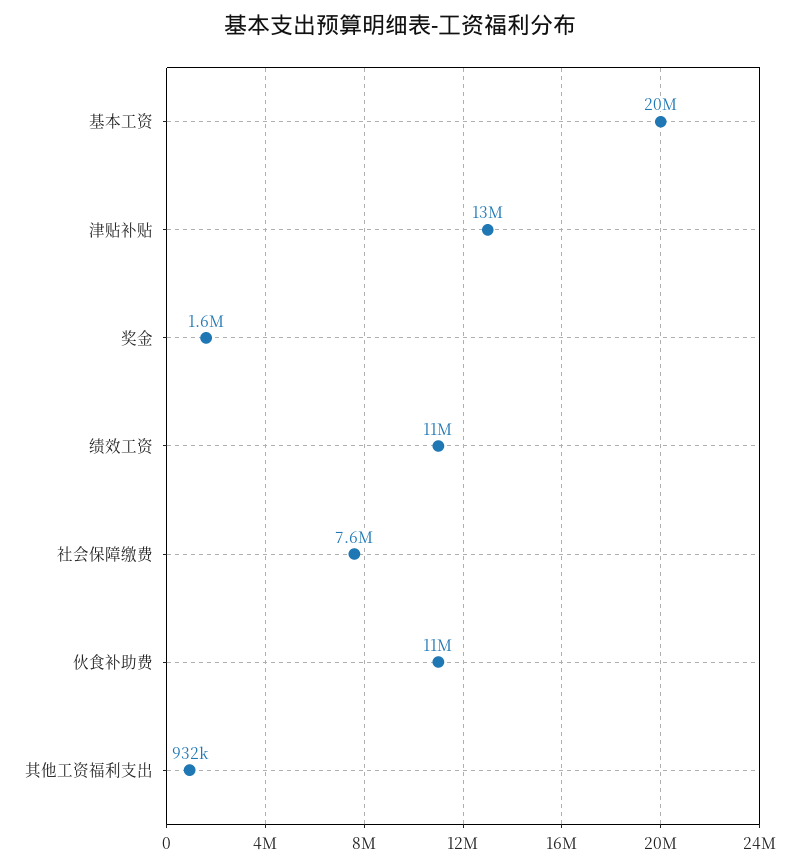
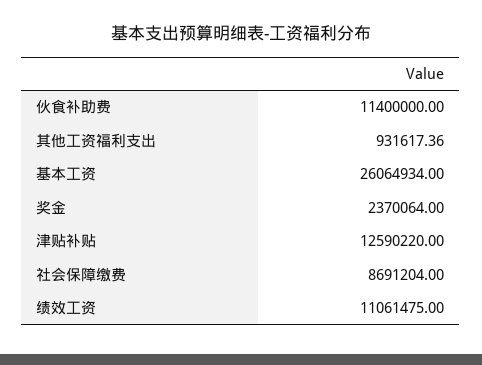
  {
-   "基本工资": 20000000,
+   "基本工资": 26064934,
    "津贴补贴": 12590220,
-   "奖金": 1600000,
+   "奖金": 2370064,
    "绩效工资": 11061475,
-   "社会保障缴费": 7600000,
+   "社会保障缴费": 8691204,
    "伙食补助费": 11400000,
    "其他工资福利支出": 931617.36
  }

